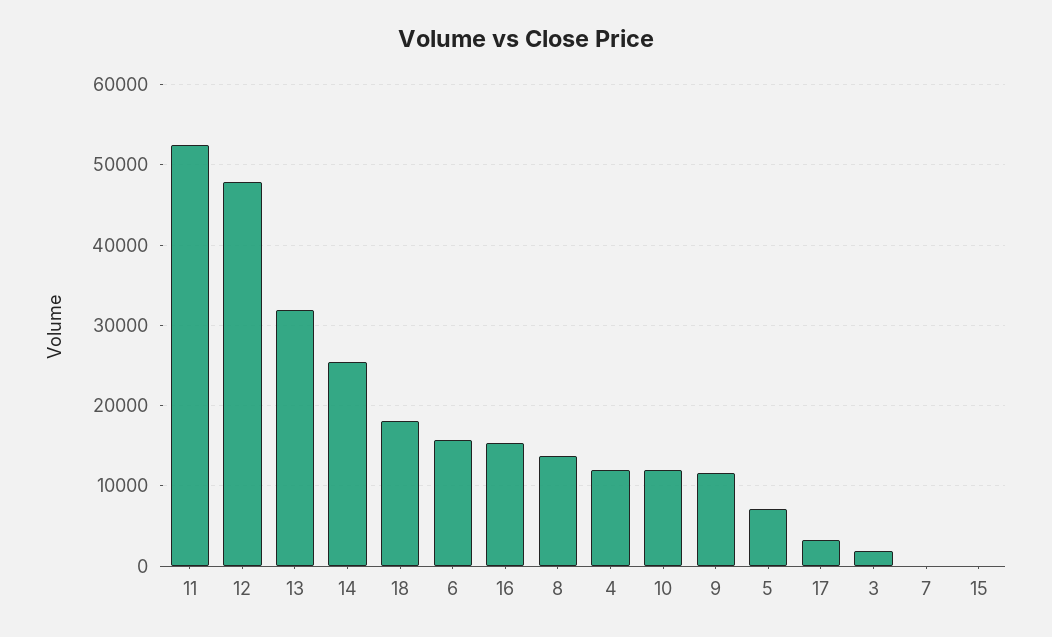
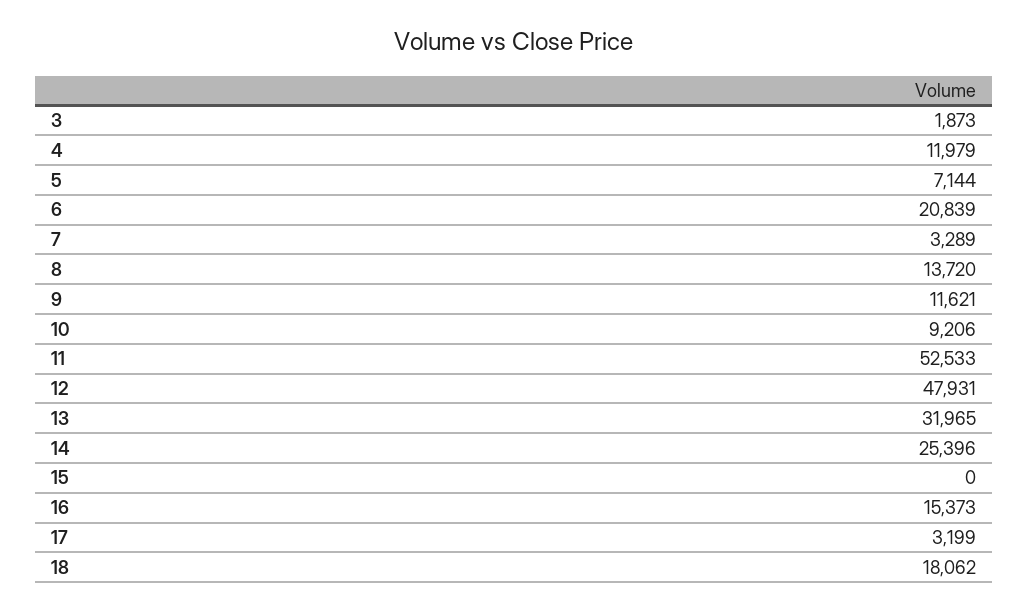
  {
    "11": 52533,
    "12": 47931,
    "13": 31965,
    "14": 25396,
    "18": 18062,
-   "6": 16000,
+   "6": 20839,
    "16": 15373,
    "8": 13720,
    "4": 11979,
-   "10": 12000,
+   "10": 9206,
    "9": 11621,
    "5": 7144,
    "17": 3199,
    "3": 1873,
-   "7": 0,
+   "7": 3289,
    "15": 0
  }

